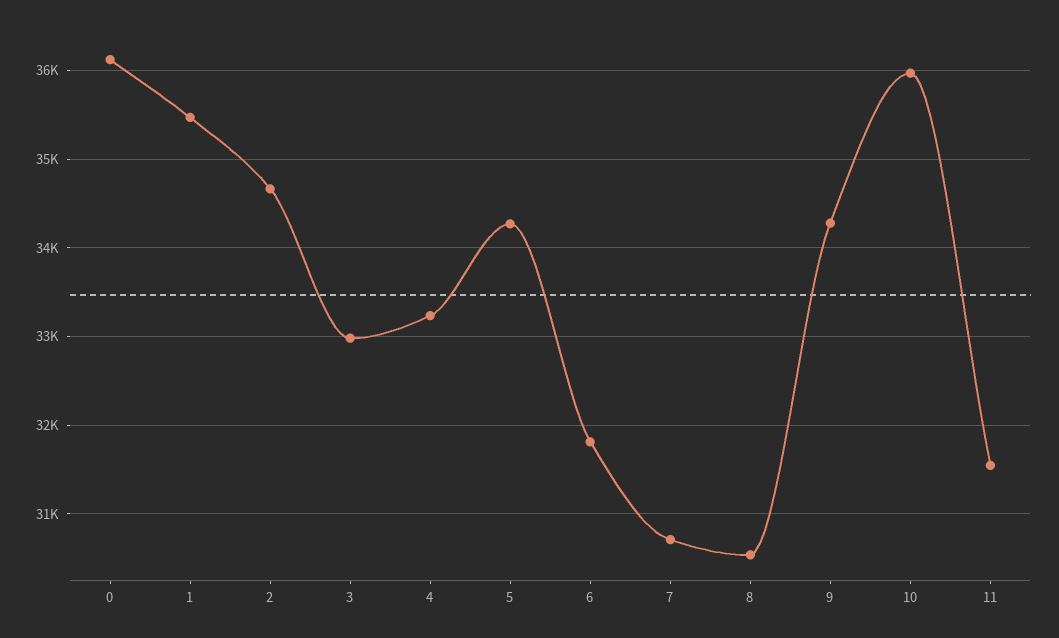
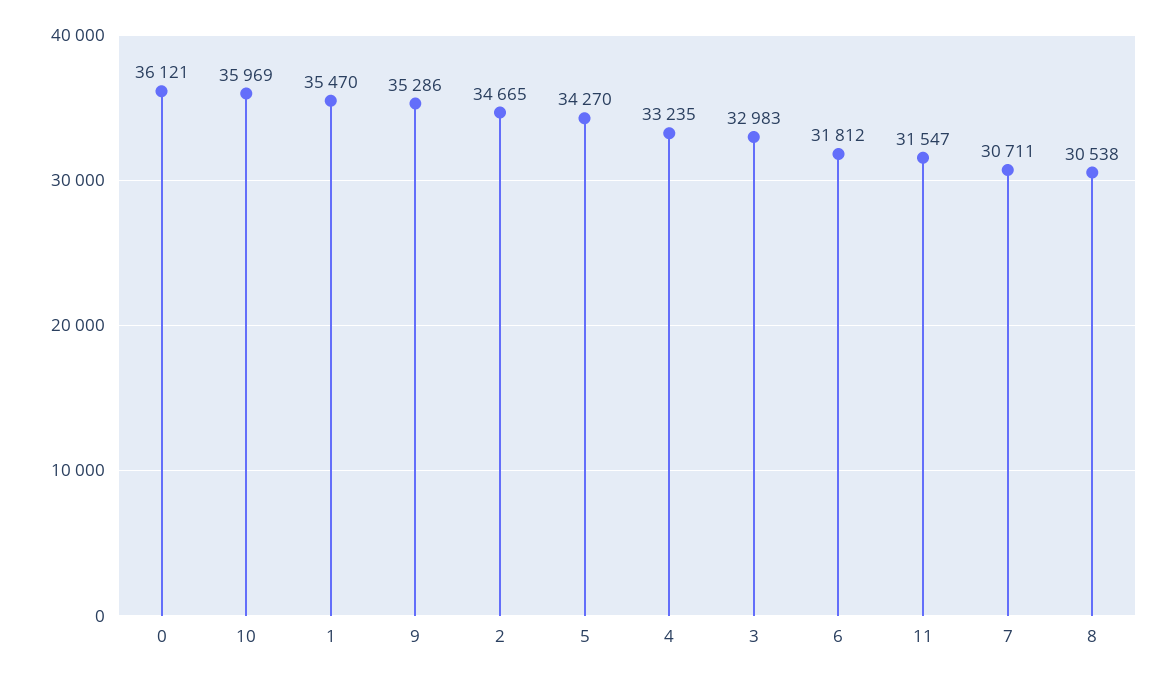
  {
    "0": 36121,
    "1": 35470,
    "2": 34665,
    "3": 32983,
    "4": 33235,
    "5": 34270,
    "6": 31812,
    "7": 30711,
    "8": 30538,
-   "9": 34300,
+   "9": 35286,
    "10": 35969,
    "11": 31547
  }

